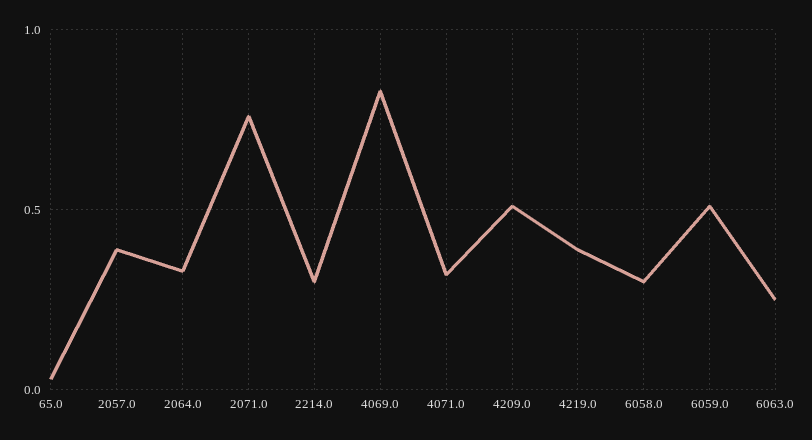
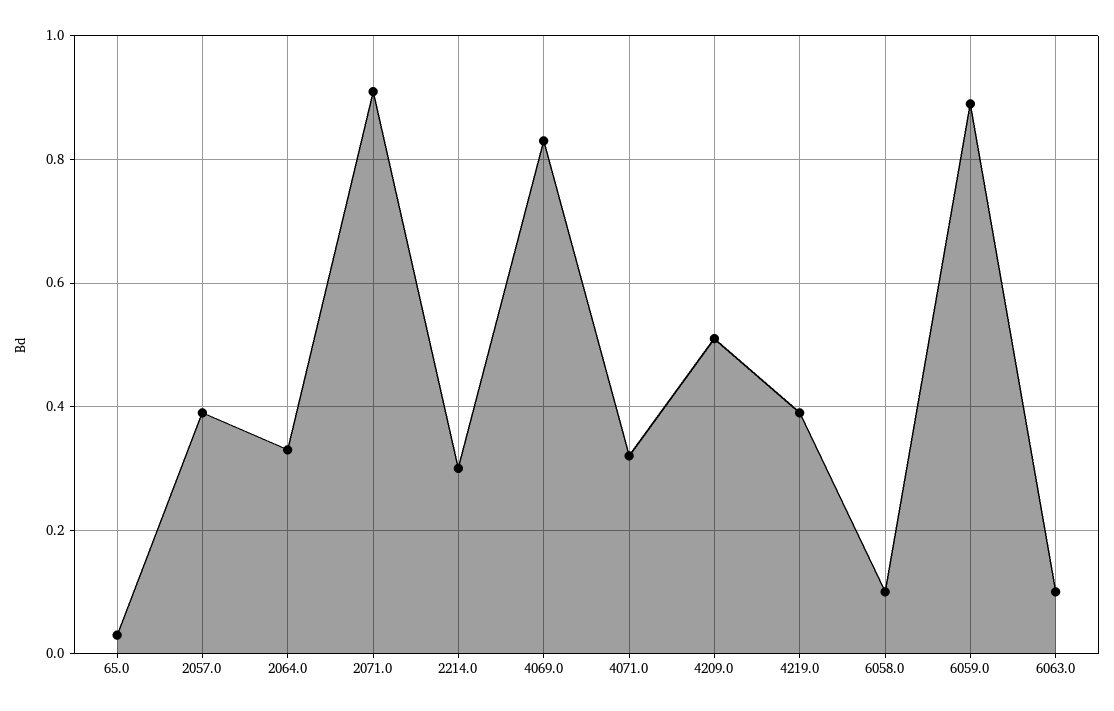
  {
    "65.0": 0.05,
    "2057.0": 0.4,
    "2064.0": 0.35,
-   "2071.0": 0.75,
+   "2071.0": 0.9,
    "2214.0": 0.3,
    "4069.0": 0.85,
    "4071.0": 0.3,
    "4209.0": 0.5,
    "4219.0": 0.4,
-   "6058.0": 0.3,
+   "6058.0": 0.1,
-   "6059.0": 0.5,
+   "6059.0": 0.9,
-   "6063.0": 0.25
+   "6063.0": 0.1
  }

